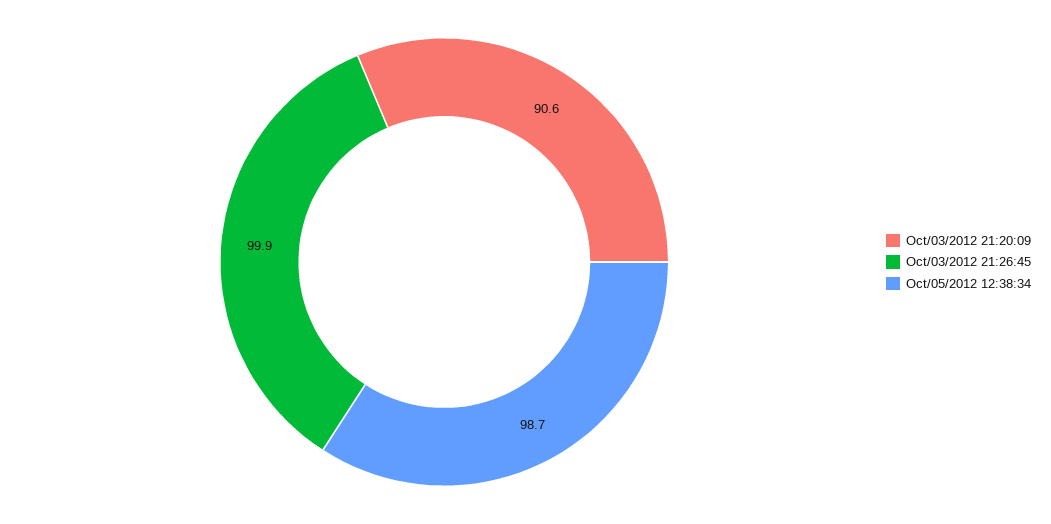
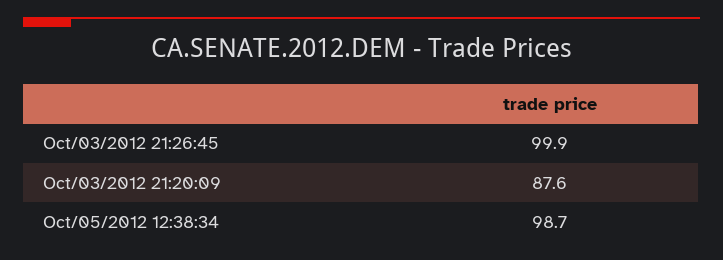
  {
-   "Oct/03/2012 21:20:09": 90.6,
+   "Oct/03/2012 21:20:09": 87.6,
    "Oct/03/2012 21:26:45": 99.9,
    "Oct/05/2012 12:38:34": 98.7
  }

